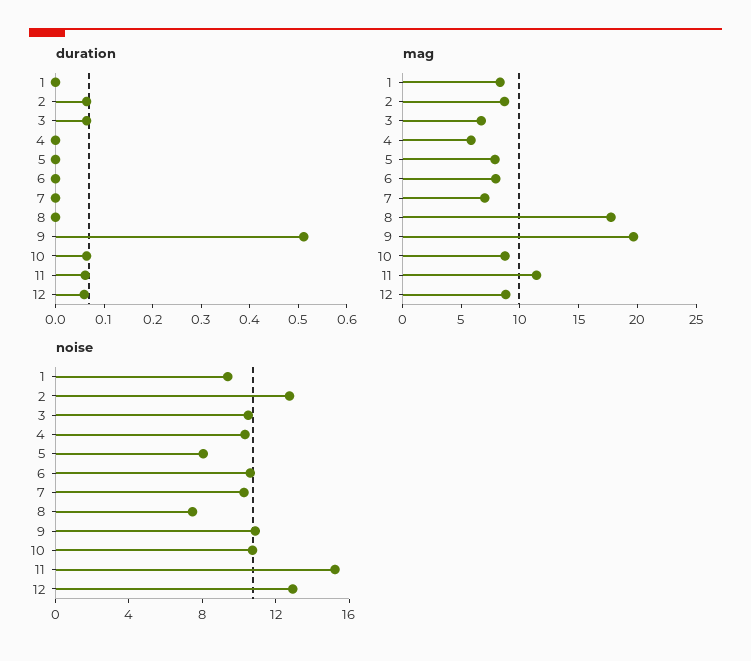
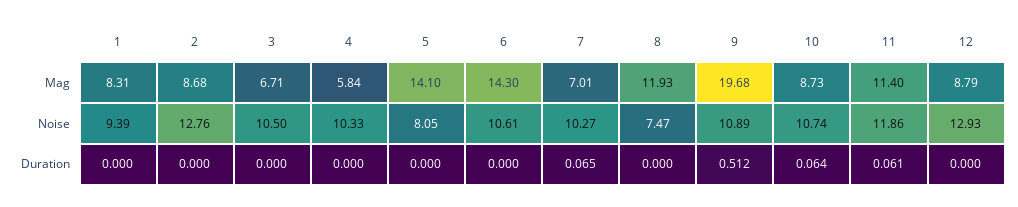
  {
    "duration": {
      "1": 0,
-     "2": 0.06,
+     "2": 0,
-     "3": 0.06,
+     "3": 0,
      "4": 0,
      "5": 0,
      "6": 0,
-     "7": 0,
+     "7": 0.065,
      "8": 0,
      "9": 0.512,
      "10": 0.064,
      "11": 0.061,
-     "12": 0.06
+     "12": 0
    },
    "mag": {
      "1": 8.31,
      "2": 8.68,
      "3": 6.71,
      "4": 5.84,
-     "5": 8,
+     "5": 14.1,
-     "6": 8,
+     "6": 14.3,
      "7": 7.01,
-     "8": 18,
+     "8": 11.93,
      "9": 19.68,
      "10": 8.73,
      "11": 11.4,
      "12": 8.79
    },
    "noise": {
      "1": 9.39,
      "2": 12.76,
      "3": 10.5,
      "4": 10.33,
      "5": 8.05,
      "6": 10.61,
      "7": 10.27,
      "8": 7.47,
      "9": 10.89,
      "10": 10.74,
-     "11": 15,
+     "11": 11.86,
      "12": 12.93
    }
  }

